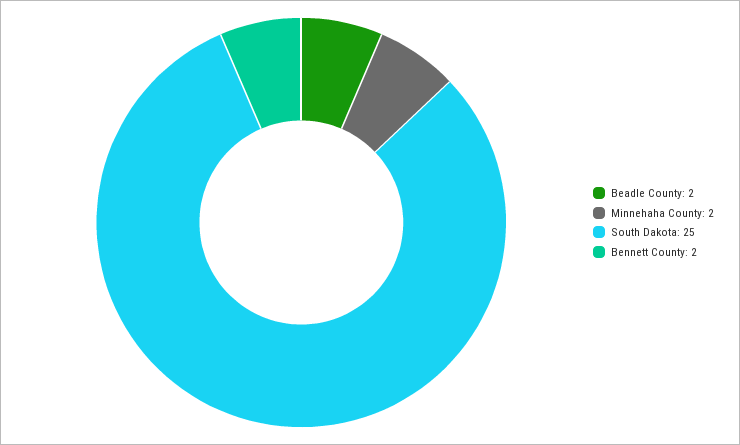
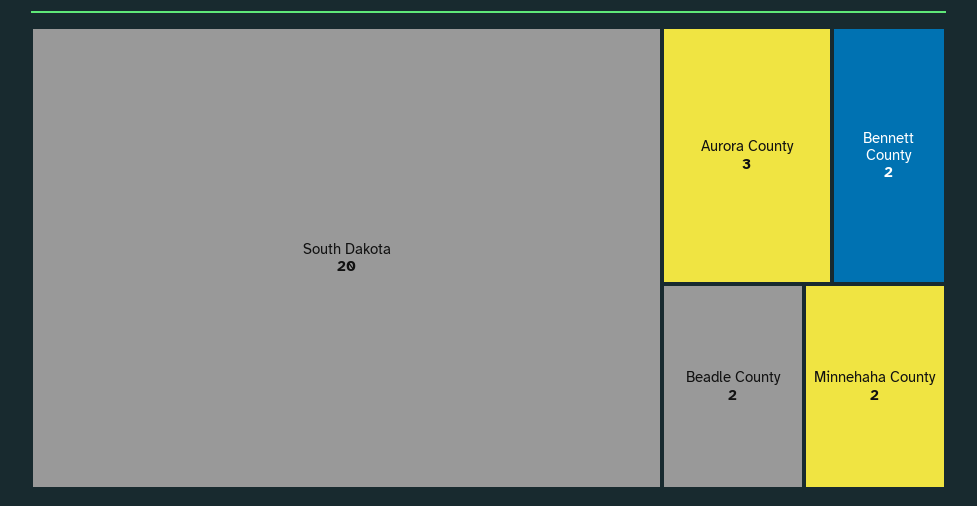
  {
    "Beadle County": 2,
    "Minnehaha County": 2,
-   "South Dakota": 25,
+   "South Dakota": 20,
-   "Bennett County": 2
+   "Bennett County": 2,
+   "Aurora County": 3
  }

